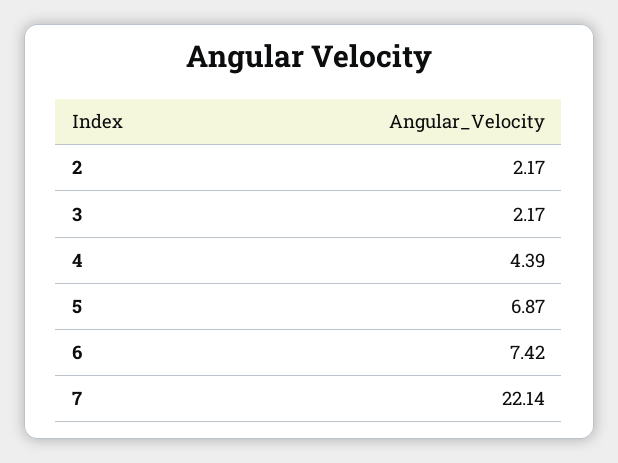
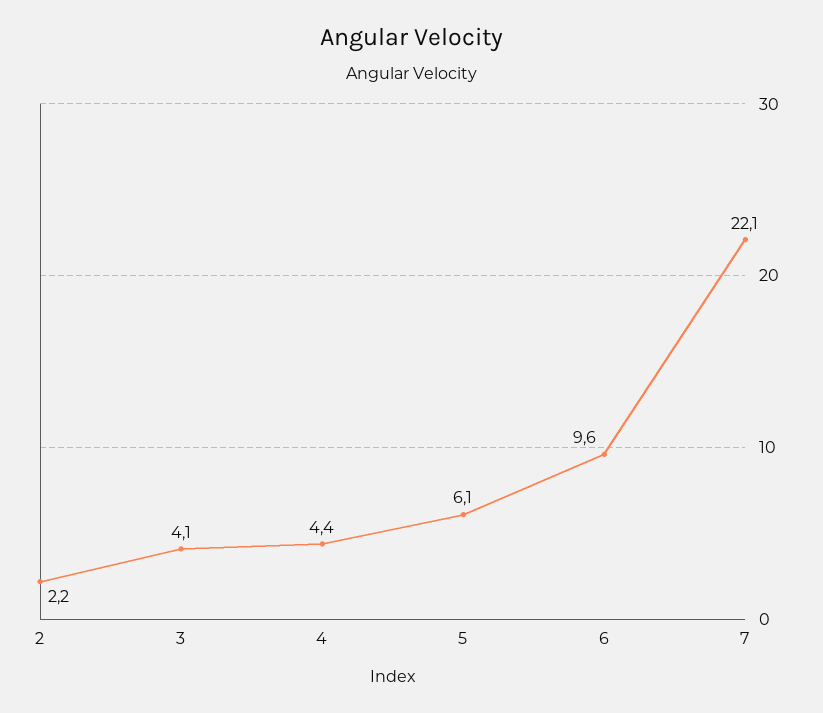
  {
    "2": 2.17,
-   "3": 2.17,
+   "3": 4.1,
    "4": 4.39,
-   "5": 6.87,
+   "5": 6.1,
-   "6": 7.42,
+   "6": 9.6,
    "7": 22.14
  }

